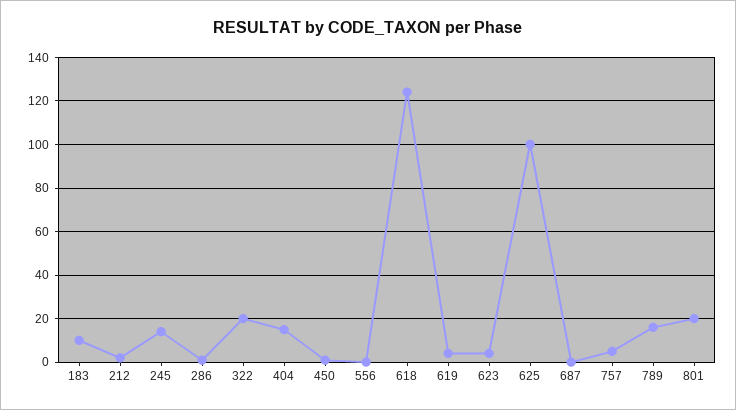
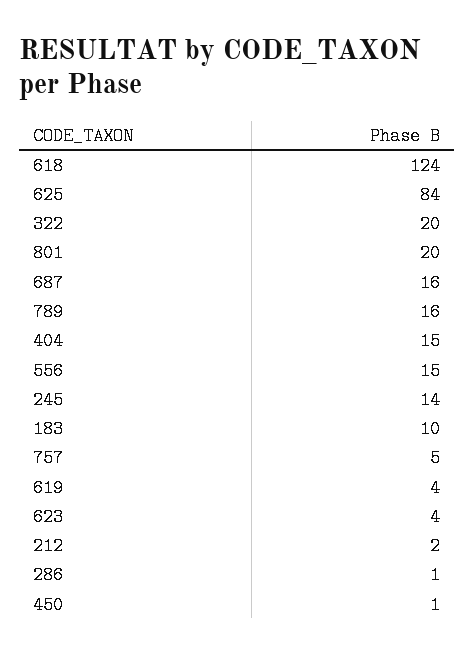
  {
    "183": 10,
    "212": 2,
    "245": 14,
    "286": 1,
    "322": 20,
    "404": 15,
    "450": 1,
-   "556": 0,
+   "556": 15,
    "618": 124,
    "619": 4,
    "623": 4,
-   "625": 100,
+   "625": 84,
-   "687": 0,
+   "687": 16,
    "757": 5,
    "789": 16,
    "801": 20
  }

